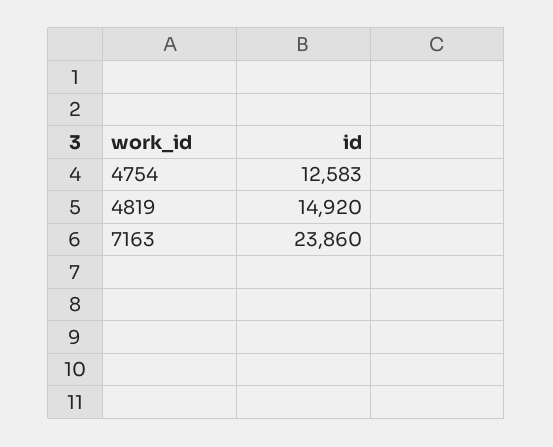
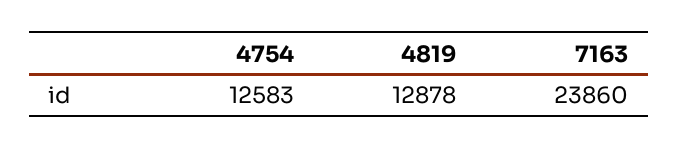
  {
    "4754": 12583,
-   "4819": 14920,
+   "4819": 12878,
    "7163": 23860
  }

